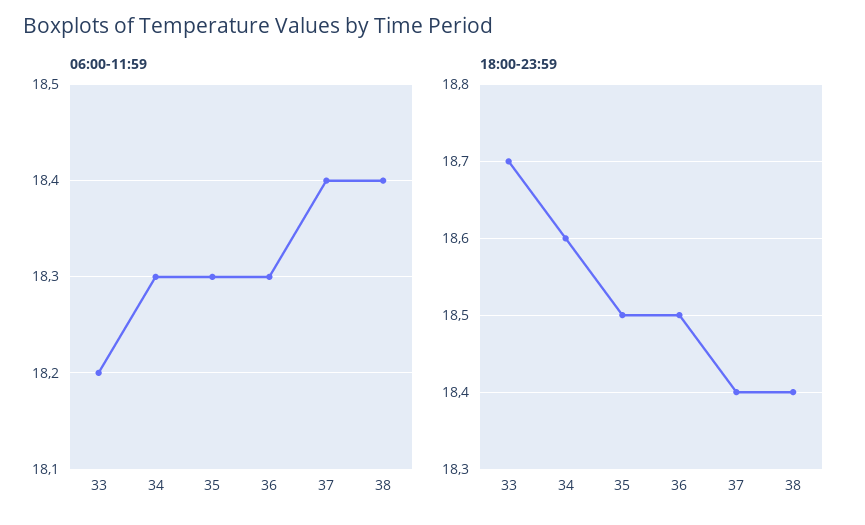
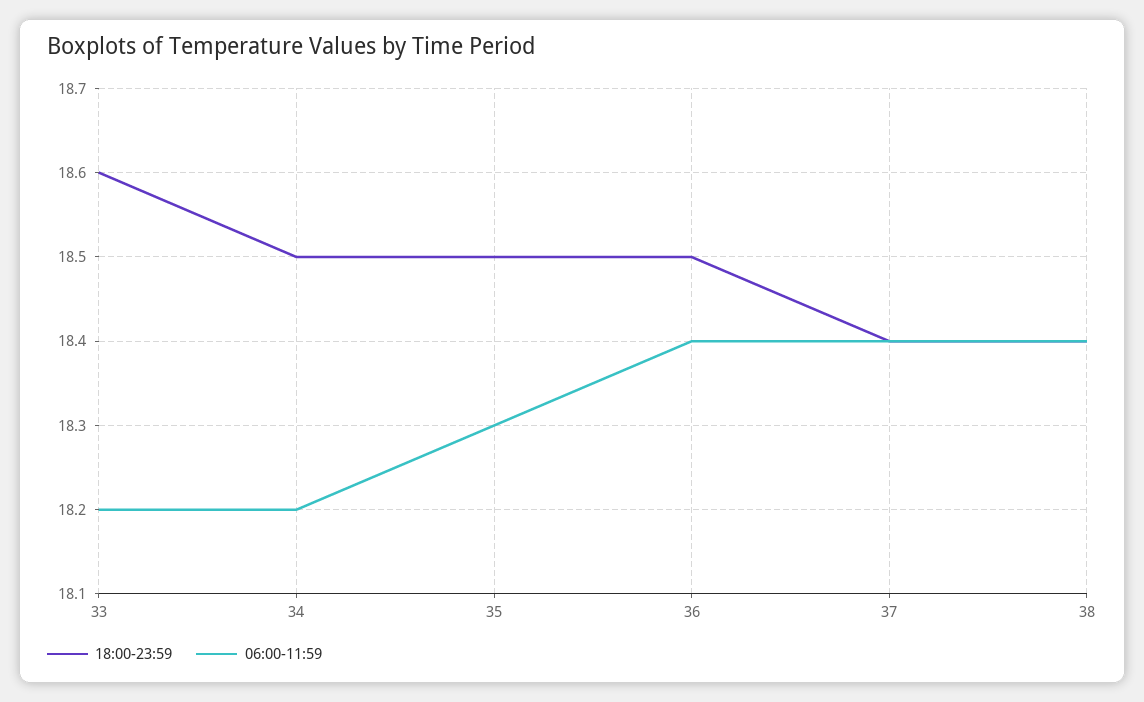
  {
    "06:00-11:59": {
      "33": 18.2,
-     "34": 18.3,
+     "34": 18.2,
      "35": 18.3,
-     "36": 18.3,
+     "36": 18.4,
      "37": 18.4,
      "38": 18.4
    },
    "18:00-23:59": {
-     "33": 18.7,
+     "33": 18.6,
-     "34": 18.6,
+     "34": 18.5,
      "35": 18.5,
      "36": 18.5,
      "37": 18.4,
      "38": 18.4
    }
  }

